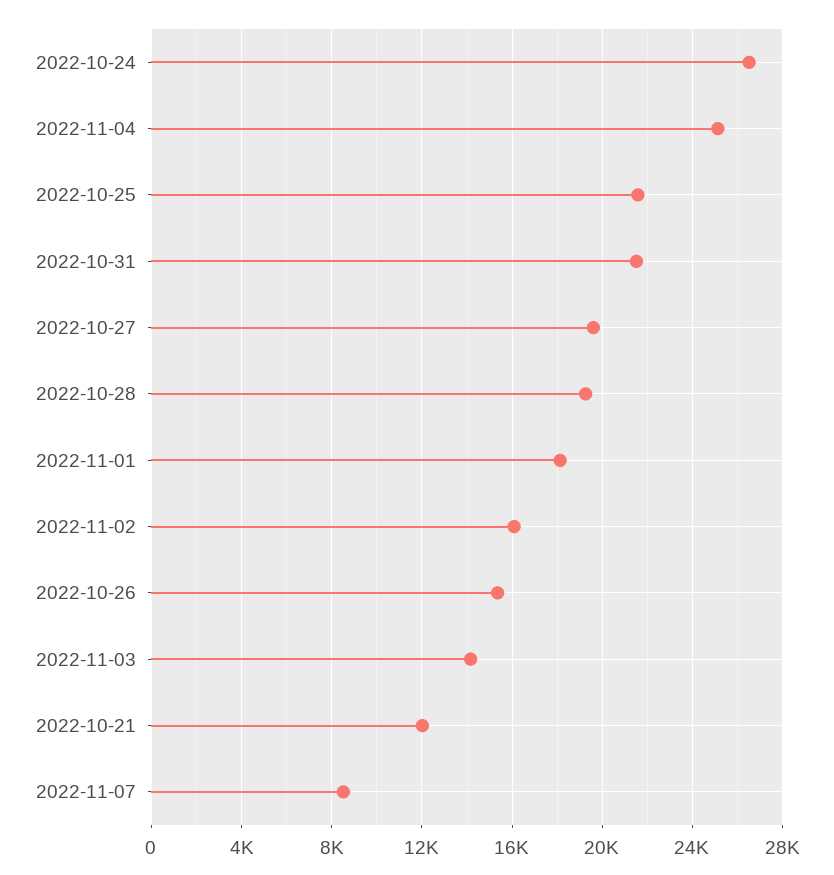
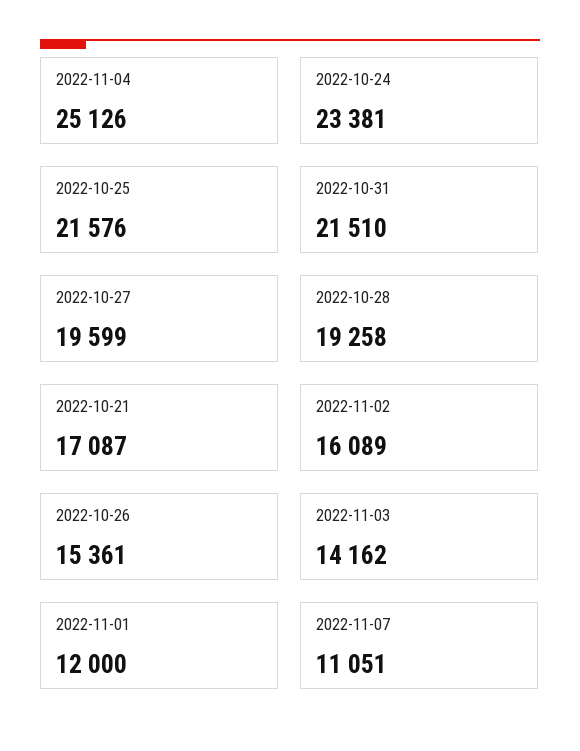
  {
-   "2022-10-24": 26500,
+   "2022-10-24": 23381,
    "2022-11-04": 25126,
    "2022-10-25": 21576,
    "2022-10-31": 21510,
    "2022-10-27": 19599,
    "2022-10-28": 19258,
-   "2022-11-01": 18000,
+   "2022-11-01": 12000,
    "2022-11-02": 16089,
    "2022-10-26": 15361,
    "2022-11-03": 14162,
-   "2022-10-21": 12000,
+   "2022-10-21": 17087,
-   "2022-11-07": 8500
+   "2022-11-07": 11051
  }

